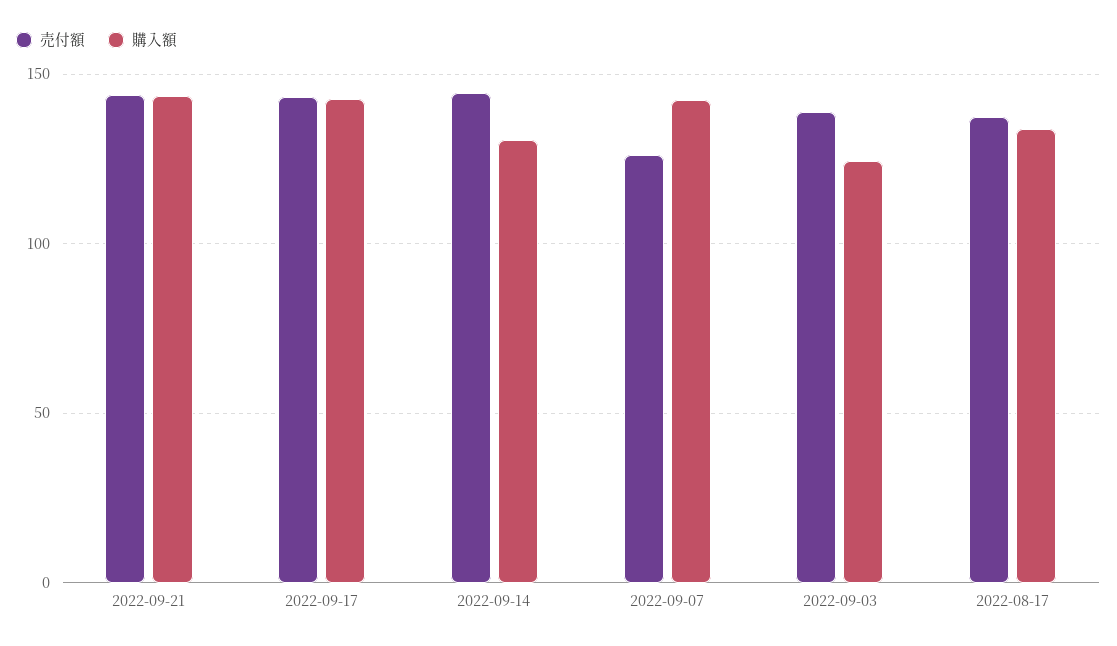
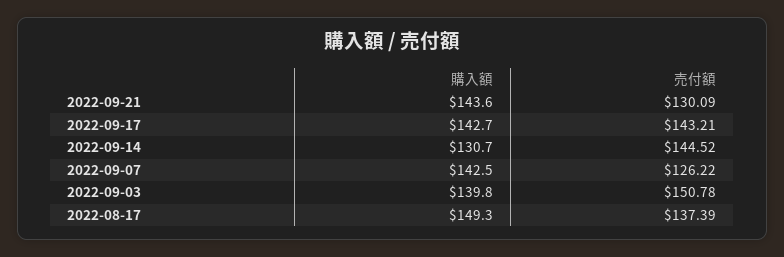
  {
    "売付額": {
-     "2022-09-21": 145,
+     "2022-09-21": 130.09,
      "2022-09-17": 143.21,
      "2022-09-14": 144.52,
      "2022-09-07": 126.22,
-     "2022-09-03": 140,
+     "2022-09-03": 150.78,
      "2022-08-17": 137.39
    },
    "購入額": {
      "2022-09-21": 143.6,
      "2022-09-17": 142.7,
      "2022-09-14": 130.7,
      "2022-09-07": 142.5,
-     "2022-09-03": 125,
+     "2022-09-03": 139.8,
-     "2022-08-17": 135
+     "2022-08-17": 149.3
    }
  }

